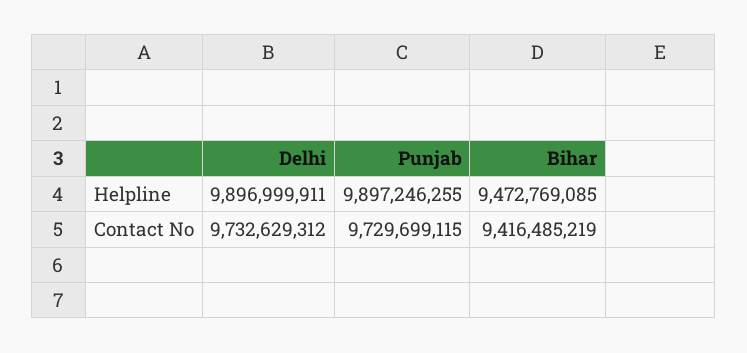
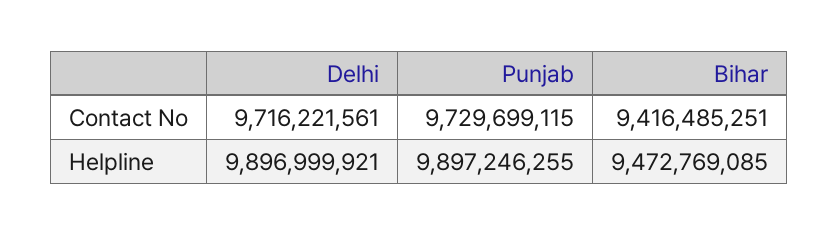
  {
    "Delhi": {
-     "Helpline": 9896999911,
+     "Helpline": 9896999921,
-     "Contact No": 9732629312
+     "Contact No": 9716221561
    },
    "Punjab": {
      "Helpline": 9897246255,
      "Contact No": 9729699115
    },
    "Bihar": {
      "Helpline": 9472769085,
-     "Contact No": 9416485219
+     "Contact No": 9416485251
    }
  }

